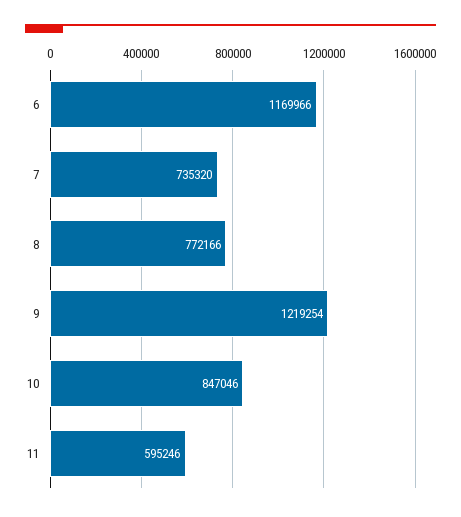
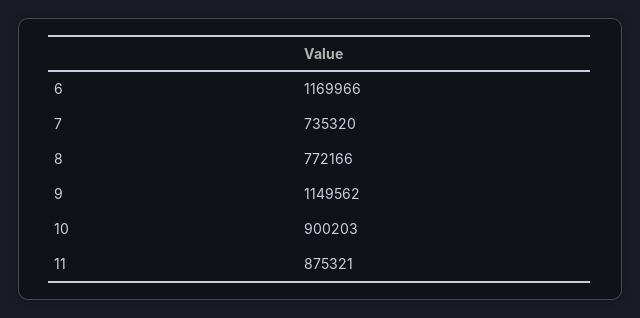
  {
    "6": 1169966,
    "7": 735320,
    "8": 772166,
-   "9": 1219254,
+   "9": 1149562,
-   "10": 847046,
+   "10": 900203,
-   "11": 595246
+   "11": 875321
  }

